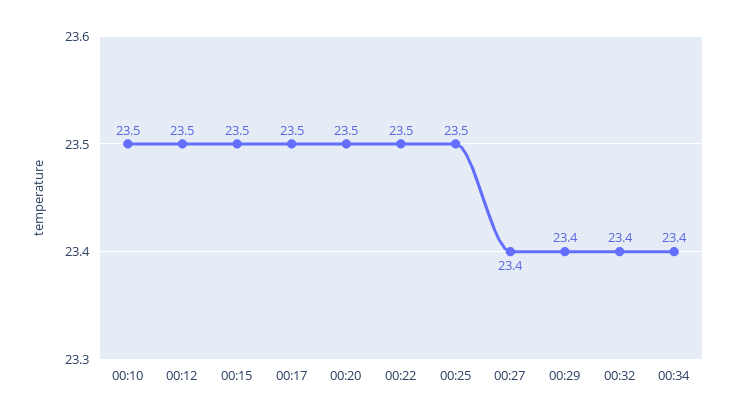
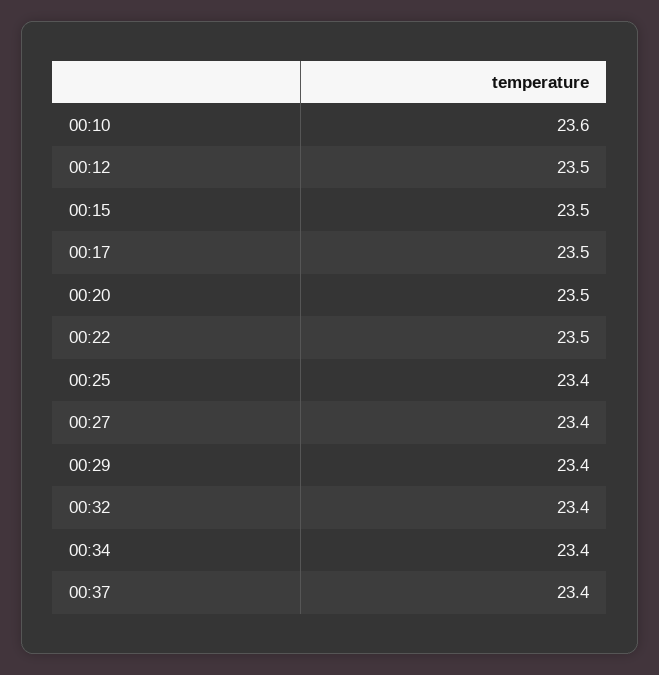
  {
-   "00:10": 23.5,
+   "00:10": 23.6,
    "00:12": 23.5,
    "00:15": 23.5,
    "00:17": 23.5,
    "00:20": 23.5,
    "00:22": 23.5,
-   "00:25": 23.5,
+   "00:25": 23.4,
    "00:27": 23.4,
    "00:29": 23.4,
    "00:32": 23.4,
-   "00:34": 23.4
+   "00:34": 23.4,
+   "00:37": 23.4
  }

